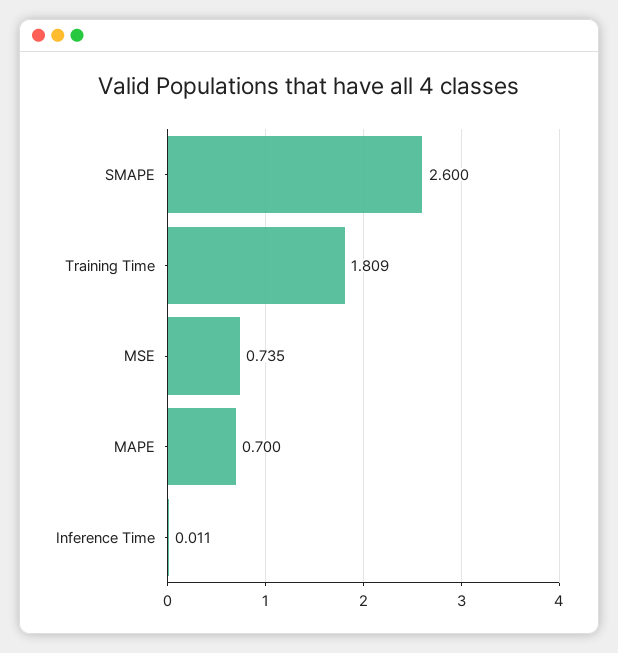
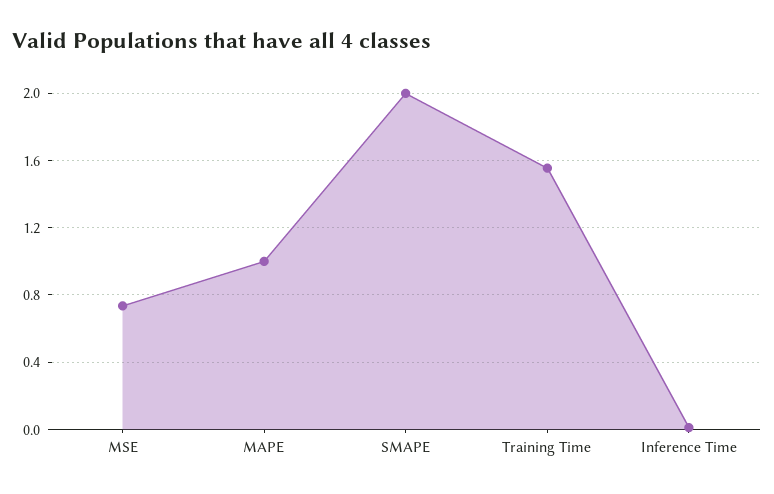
  {
-   "SMAPE": 2.6,
+   "SMAPE": 2,
-   "Training Time": 1.809,
+   "Training Time": 1.55,
    "MSE": 0.735,
-   "MAPE": 0.7,
+   "MAPE": 1,
    "Inference Time": 0.011
  }

